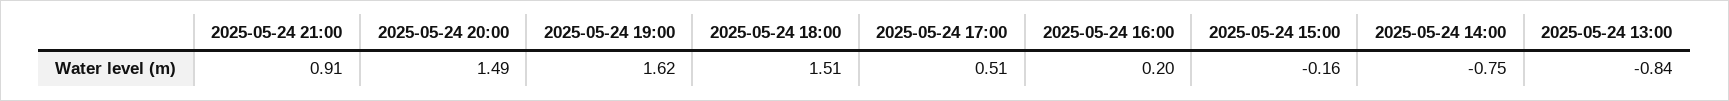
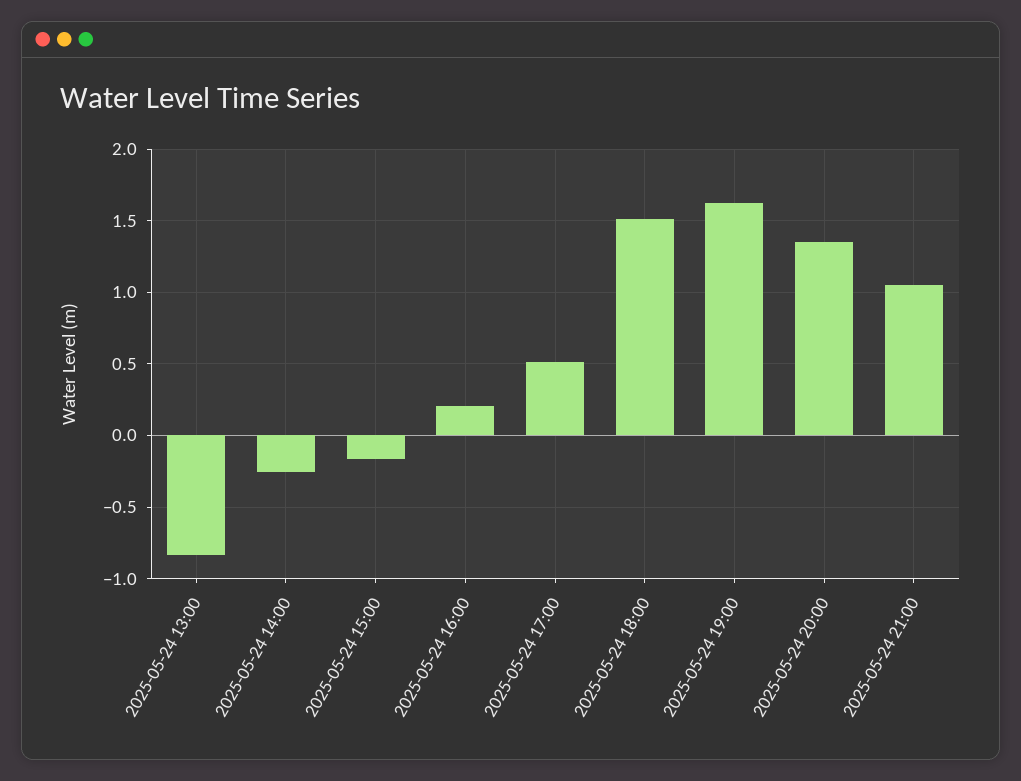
  {
-   "2025-05-24 21:00": 0.91,
+   "2025-05-24 21:00": 1.05,
-   "2025-05-24 20:00": 1.49,
+   "2025-05-24 20:00": 1.35,
    "2025-05-24 19:00": 1.62,
    "2025-05-24 18:00": 1.51,
    "2025-05-24 17:00": 0.51,
    "2025-05-24 16:00": 0.2,
    "2025-05-24 15:00": -0.16,
-   "2025-05-24 14:00": -0.75,
+   "2025-05-24 14:00": -0.25,
    "2025-05-24 13:00": -0.84
  }

